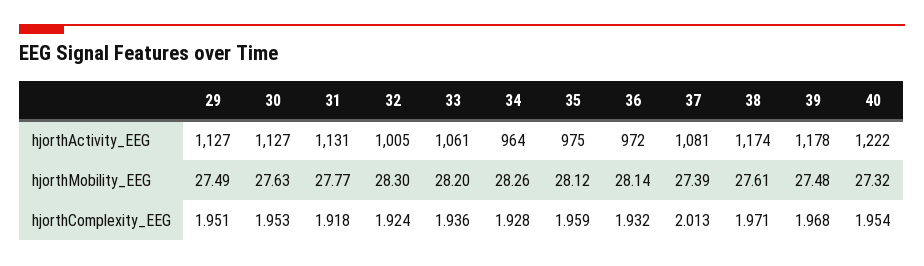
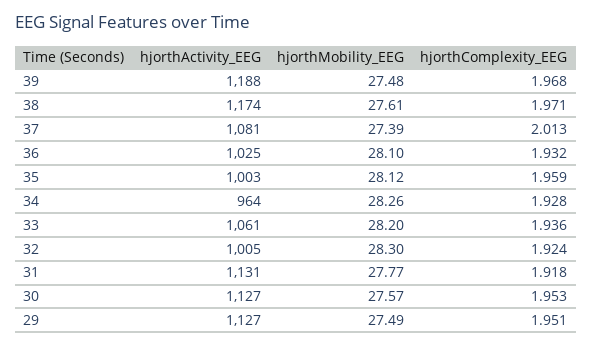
  {
    "29": {
      "hjorthActivity_EEG": 1127,
      "hjorthMobility_EEG": 27.49,
      "hjorthComplexity_EEG": 1.951
    },
    "30": {
      "hjorthActivity_EEG": 1127,
-     "hjorthMobility_EEG": 27.63,
+     "hjorthMobility_EEG": 27.57,
      "hjorthComplexity_EEG": 1.953
    },
    "31": {
      "hjorthActivity_EEG": 1131,
      "hjorthMobility_EEG": 27.77,
      "hjorthComplexity_EEG": 1.918
    },
    "32": {
      "hjorthActivity_EEG": 1005,
      "hjorthMobility_EEG": 28.3,
      "hjorthComplexity_EEG": 1.924
    },
    "33": {
      "hjorthActivity_EEG": 1061,
      "hjorthMobility_EEG": 28.2,
      "hjorthComplexity_EEG": 1.936
    },
    "34": {
      "hjorthActivity_EEG": 964,
      "hjorthMobility_EEG": 28.26,
      "hjorthComplexity_EEG": 1.928
    },
    "35": {
-     "hjorthActivity_EEG": 975,
+     "hjorthActivity_EEG": 1003,
      "hjorthMobility_EEG": 28.12,
      "hjorthComplexity_EEG": 1.959
    },
    "36": {
-     "hjorthActivity_EEG": 972,
+     "hjorthActivity_EEG": 1025,
-     "hjorthMobility_EEG": 28.14,
+     "hjorthMobility_EEG": 28.1,
      "hjorthComplexity_EEG": 1.932
    },
    "37": {
      "hjorthActivity_EEG": 1081,
      "hjorthMobility_EEG": 27.39,
      "hjorthComplexity_EEG": 2.013
    },
    "38": {
      "hjorthActivity_EEG": 1174,
      "hjorthMobility_EEG": 27.61,
      "hjorthComplexity_EEG": 1.971
    },
    "39": {
-     "hjorthActivity_EEG": 1178,
+     "hjorthActivity_EEG": 1188,
      "hjorthMobility_EEG": 27.48,
      "hjorthComplexity_EEG": 1.968
-   },
+   }
-   "40": {
-     "hjorthActivity_EEG": 1222,
-     "hjorthMobility_EEG": 27.32,
-     "hjorthComplexity_EEG": 1.954
-   }
  }

